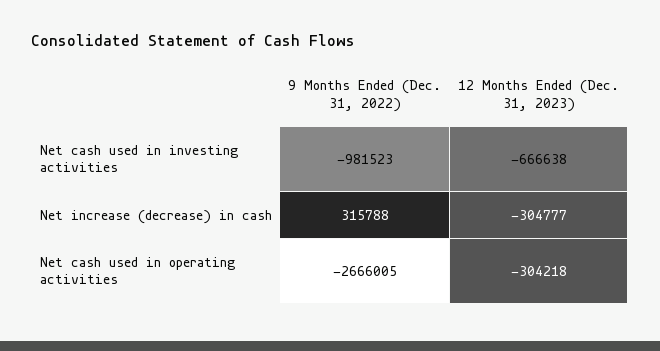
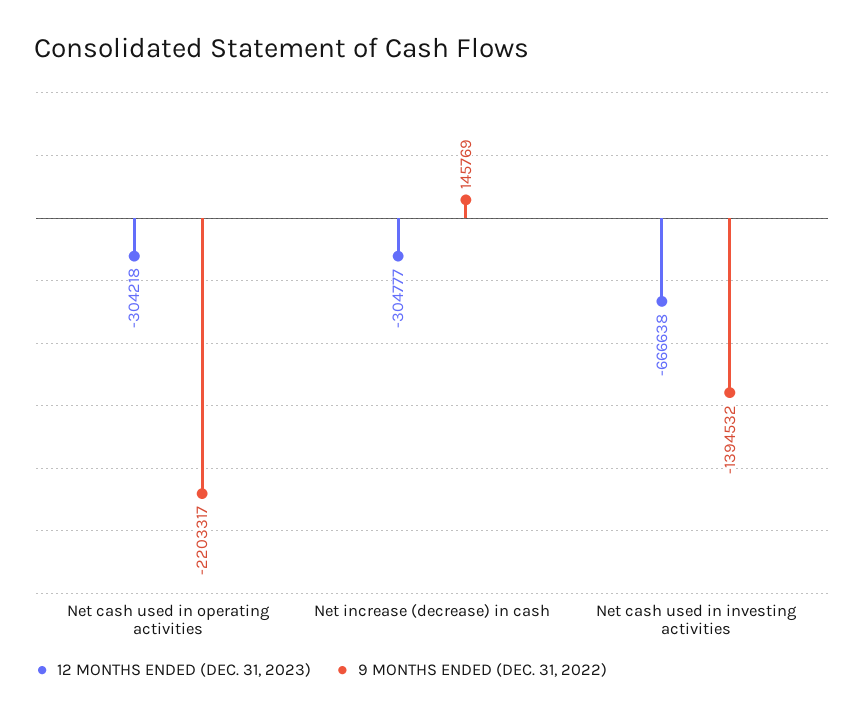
  {
    "9 Months Ended (Dec. 31, 2022)": {
-     "Net cash used in investing activities": -981523,
+     "Net cash used in investing activities": -1394532,
-     "Net increase (decrease) in cash": 315788,
+     "Net increase (decrease) in cash": 145769,
-     "Net cash used in operating activities": -2666005
+     "Net cash used in operating activities": -2203317
    },
    "12 Months Ended (Dec. 31, 2023)": {
      "Net cash used in investing activities": -666638,
      "Net increase (decrease) in cash": -304777,
      "Net cash used in operating activities": -304218
    }
  }

